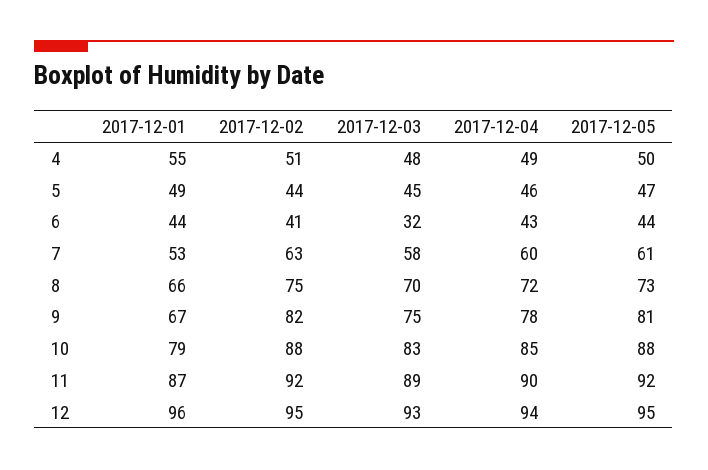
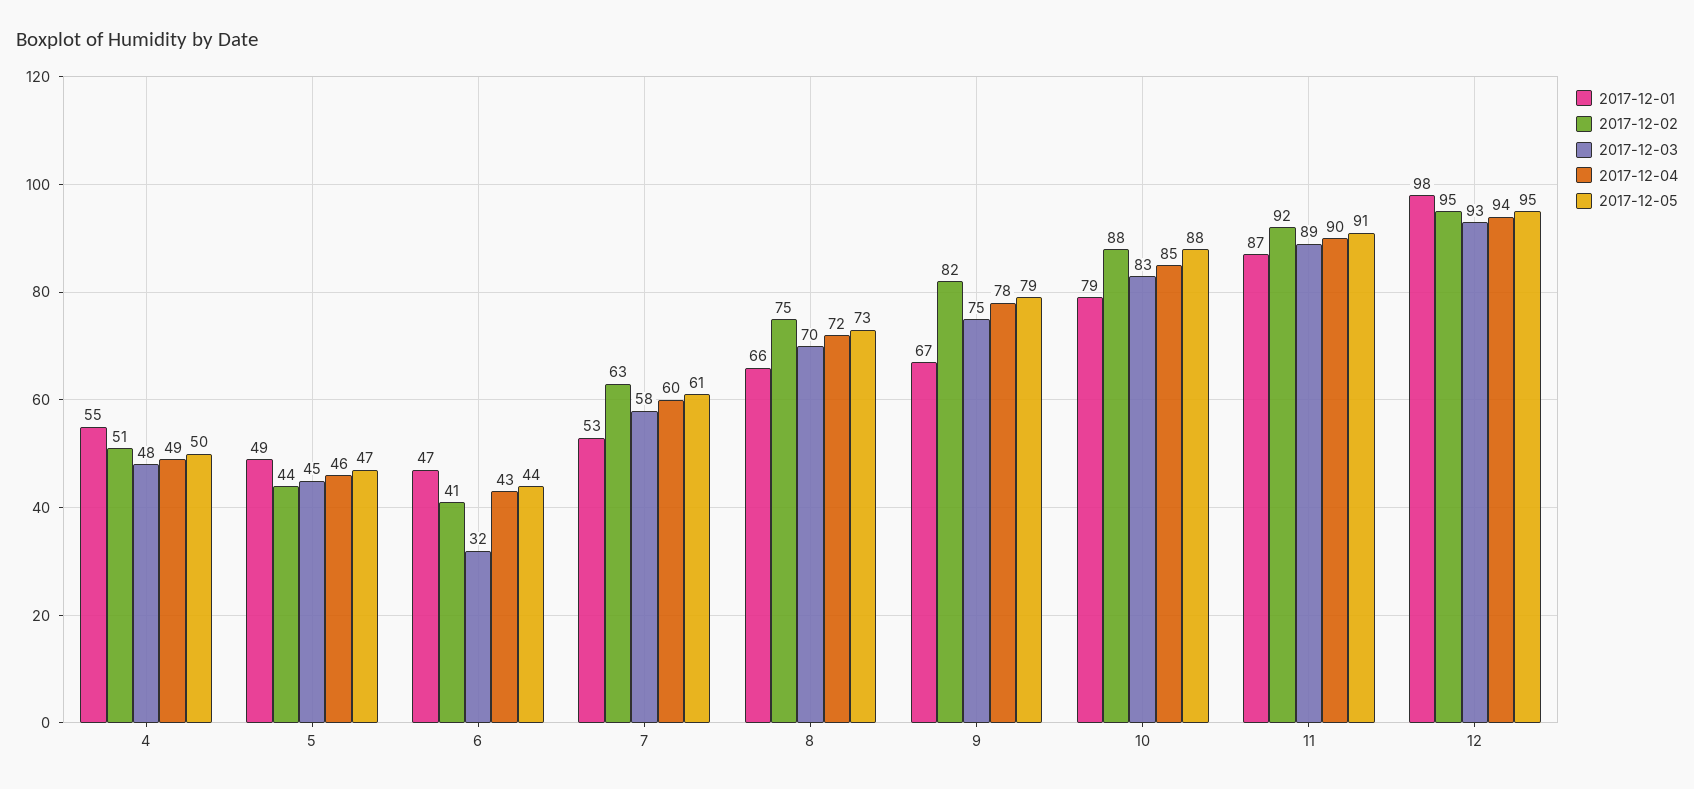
  {
    "2017-12-01": {
      "4": 55,
      "5": 49,
-     "6": 44,
+     "6": 47,
      "7": 53,
      "8": 66,
      "9": 67,
      "10": 79,
      "11": 87,
-     "12": 96
+     "12": 98
    },
    "2017-12-02": {
      "4": 51,
      "5": 44,
      "6": 41,
      "7": 63,
      "8": 75,
      "9": 82,
      "10": 88,
      "11": 92,
      "12": 95
    },
    "2017-12-03": {
      "4": 48,
      "5": 45,
      "6": 32,
      "7": 58,
      "8": 70,
      "9": 75,
      "10": 83,
      "11": 89,
      "12": 93
    },
    "2017-12-04": {
      "4": 49,
      "5": 46,
      "6": 43,
      "7": 60,
      "8": 72,
      "9": 78,
      "10": 85,
      "11": 90,
      "12": 94
    },
    "2017-12-05": {
      "4": 50,
      "5": 47,
      "6": 44,
      "7": 61,
      "8": 73,
-     "9": 81,
+     "9": 79,
      "10": 88,
-     "11": 92,
+     "11": 91,
      "12": 95
    }
  }

